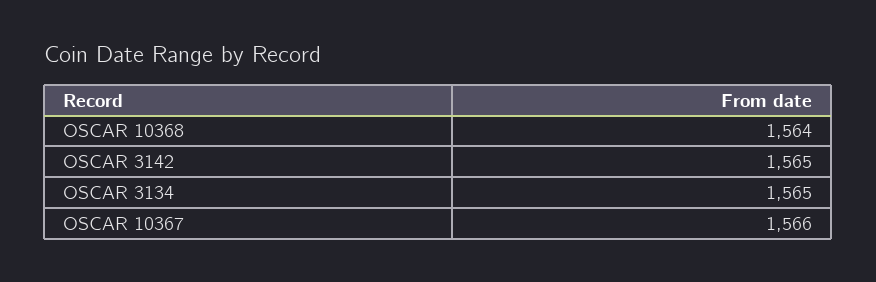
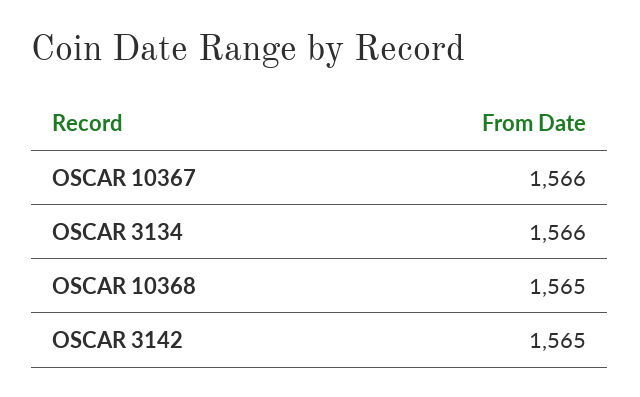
  {
-   "OSCAR 10368": 1564,
+   "OSCAR 10368": 1565,
    "OSCAR 3142": 1565,
-   "OSCAR 3134": 1565,
+   "OSCAR 3134": 1566,
    "OSCAR 10367": 1566
  }

